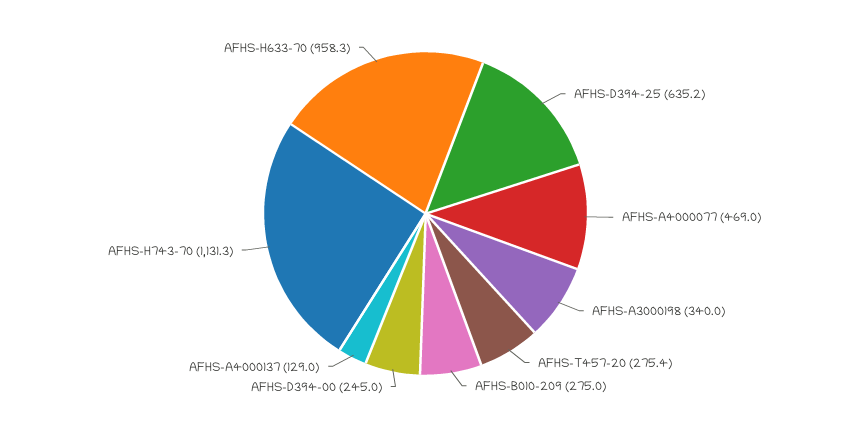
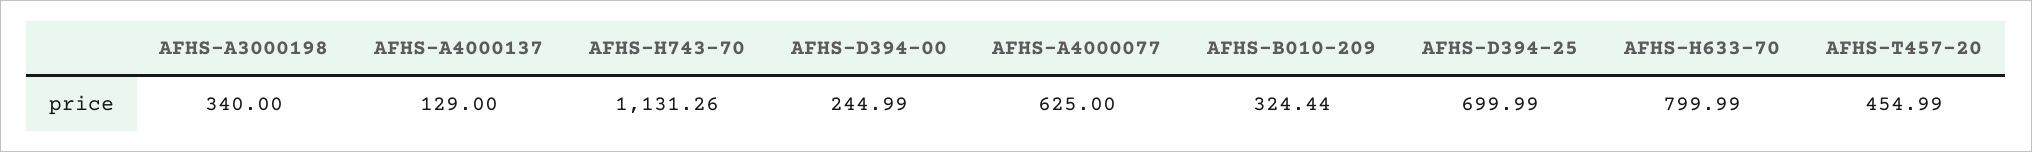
  {
-   "AFHS-D394-25": 635.2,
+   "AFHS-D394-25": 699.99,
-   "AFHS-A4000077": 469,
+   "AFHS-A4000077": 625,
    "AFHS-A3000198": 340,
-   "AFHS-T457-20": 275.4,
+   "AFHS-T457-20": 454.99,
-   "AFHS-B010-209": 275,
+   "AFHS-B010-209": 324.44,
    "AFHS-D394-00": 244.99,
    "AFHS-A4000137": 129,
    "AFHS-H743-70": 1131.26,
-   "AFHS-H633-70": 958.3
+   "AFHS-H633-70": 799.99
  }

